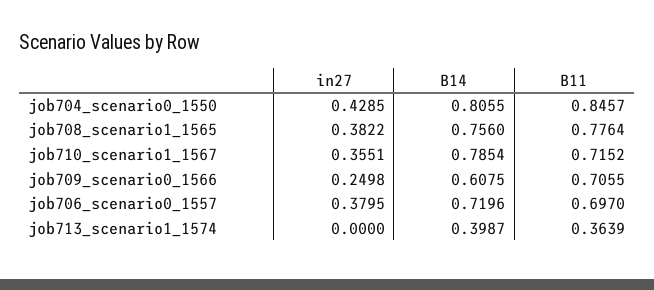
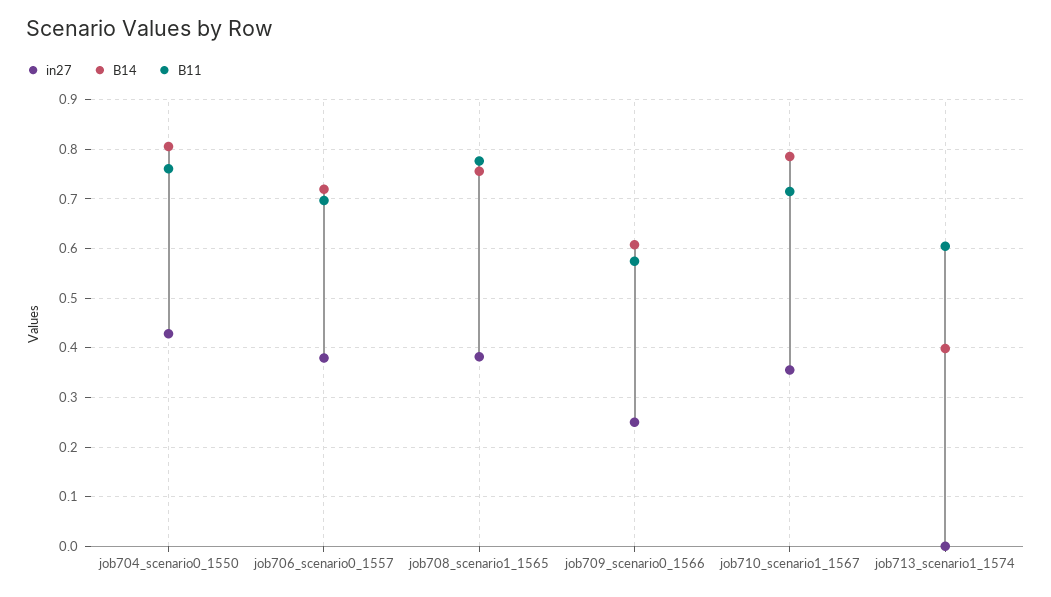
  {
    "in27": {
      "job704_scenario0_1550": 0.4285,
      "job708_scenario1_1565": 0.3822,
      "job710_scenario1_1567": 0.3551,
      "job709_scenario0_1566": 0.2498,
      "job706_scenario0_1557": 0.3795,
      "job713_scenario1_1574": 0
    },
    "B14": {
      "job704_scenario0_1550": 0.8055,
      "job708_scenario1_1565": 0.756,
      "job710_scenario1_1567": 0.7854,
      "job709_scenario0_1566": 0.6075,
      "job706_scenario0_1557": 0.7196,
      "job713_scenario1_1574": 0.3987
    },
    "B11": {
-     "job704_scenario0_1550": 0.8457,
+     "job704_scenario0_1550": 0.76,
      "job708_scenario1_1565": 0.7764,
      "job710_scenario1_1567": 0.7152,
-     "job709_scenario0_1566": 0.7055,
+     "job709_scenario0_1566": 0.58,
      "job706_scenario0_1557": 0.697,
-     "job713_scenario1_1574": 0.3639
+     "job713_scenario1_1574": 0.6
    }
  }

